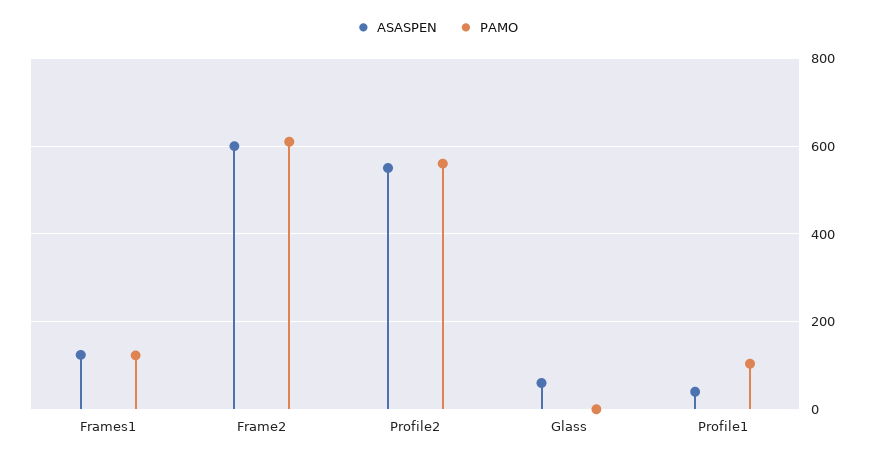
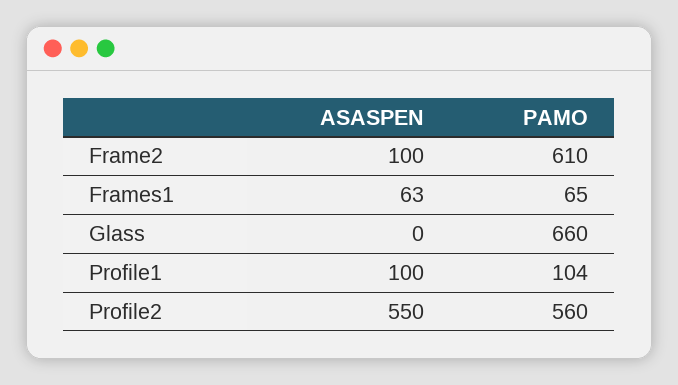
  {
    "ASASPEN": {
-     "Frames1": 120,
+     "Frames1": 63,
-     "Frame2": 600,
+     "Frame2": 100,
      "Profile2": 550,
-     "Glass": 60,
+     "Glass": 0,
-     "Profile1": 40
+     "Profile1": 100
    },
    "PAMO": {
-     "Frames1": 120,
+     "Frames1": 65,
      "Frame2": 610,
      "Profile2": 560,
-     "Glass": 0,
+     "Glass": 660,
      "Profile1": 104
    }
  }

